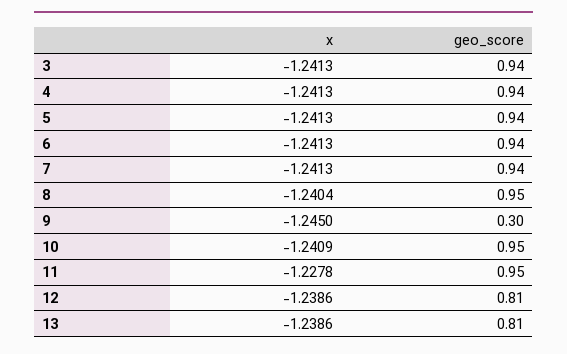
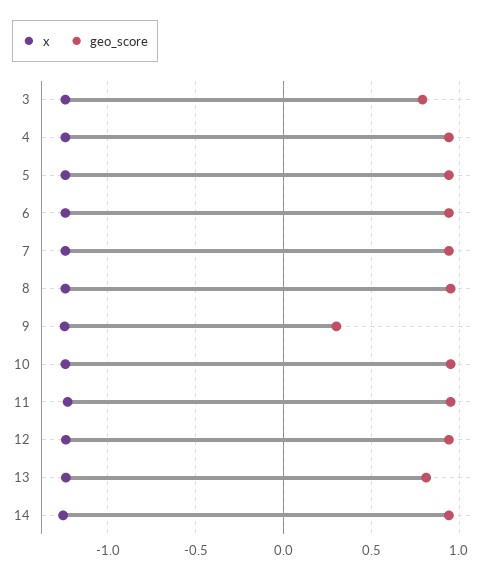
  {
    "x": {
      "3": -1.2413,
      "4": -1.2413,
      "5": -1.2413,
      "6": -1.2413,
      "7": -1.2413,
      "8": -1.2404,
      "9": -1.245,
      "10": -1.2409,
      "11": -1.2278,
      "12": -1.2386,
-     "13": -1.2386
+     "13": -1.2386,
+     "14": -1.25
    },
    "geo_score": {
-     "3": 0.94,
+     "3": 0.8,
      "4": 0.94,
      "5": 0.94,
      "6": 0.94,
      "7": 0.94,
      "8": 0.95,
      "9": 0.3,
      "10": 0.95,
      "11": 0.95,
-     "12": 0.81,
+     "12": 0.95,
-     "13": 0.81
+     "13": 0.81,
+     "14": 0.95
    }
  }

